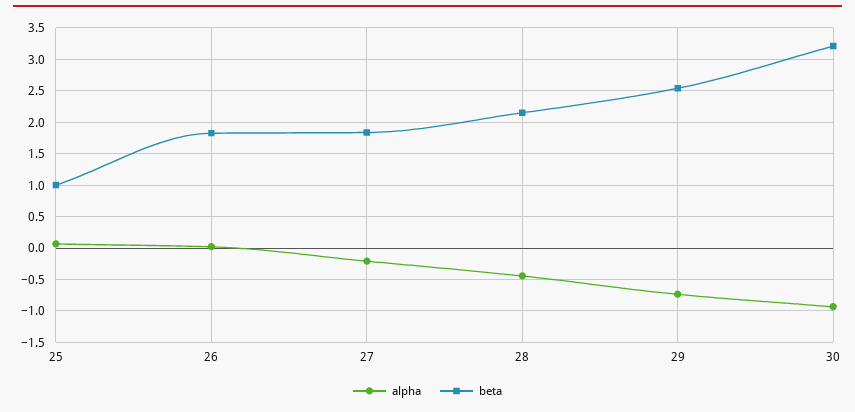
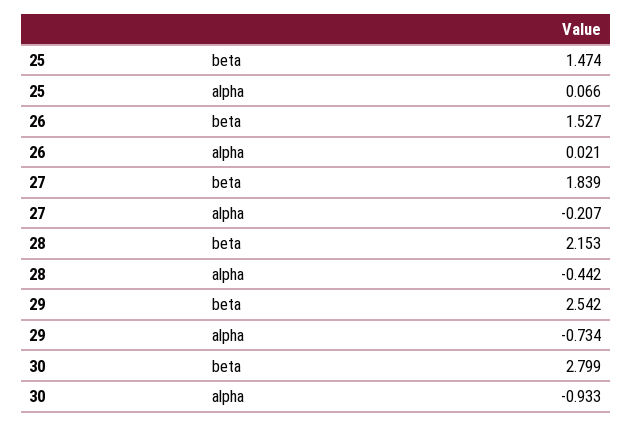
  {
    "alpha": {
      "25": 0.066,
      "26": 0.021,
      "27": -0.207,
      "28": -0.442,
      "29": -0.734,
      "30": -0.933
    },
    "beta": {
-     "25": 1,
+     "25": 1.474,
-     "26": 1.8,
+     "26": 1.527,
      "27": 1.839,
      "28": 2.153,
      "29": 2.542,
-     "30": 3.2
+     "30": 2.799
    }
  }

